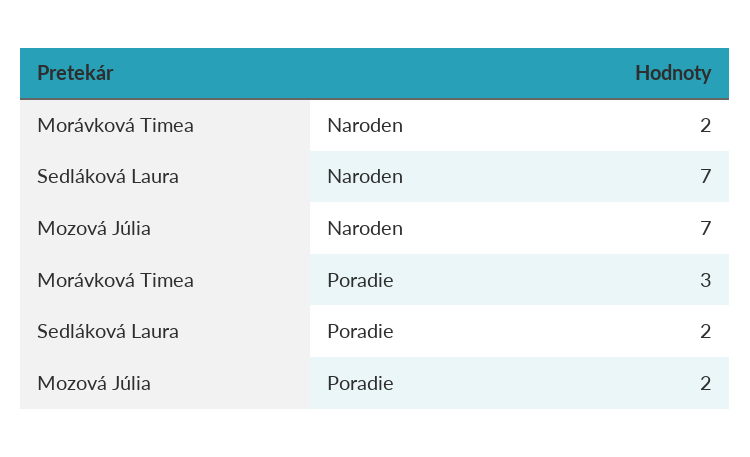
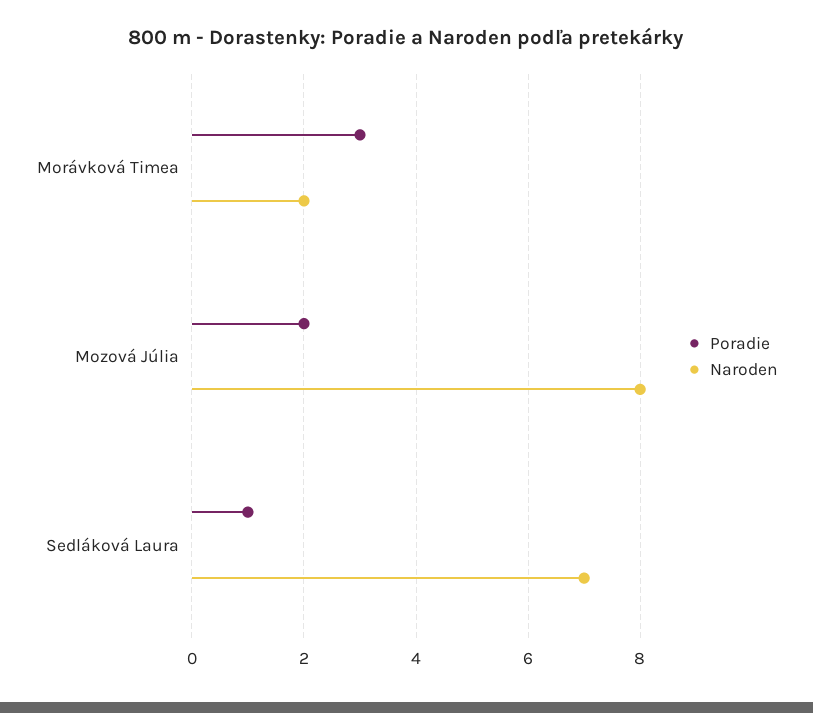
  {
    "Naroden": {
      "Morávková Timea": 2,
      "Sedláková Laura": 7,
-     "Mozová Júlia": 7
+     "Mozová Júlia": 8
    },
    "Poradie": {
      "Morávková Timea": 3,
-     "Sedláková Laura": 2,
+     "Sedláková Laura": 1,
      "Mozová Júlia": 2
    }
  }

